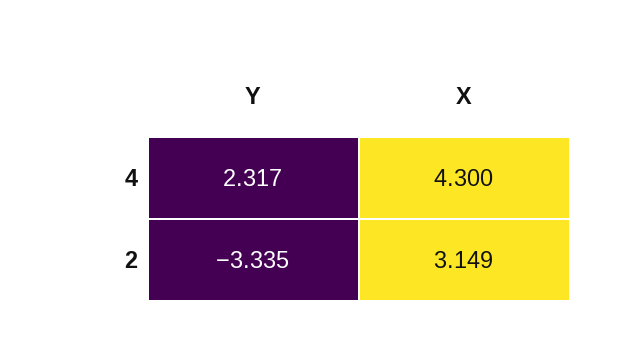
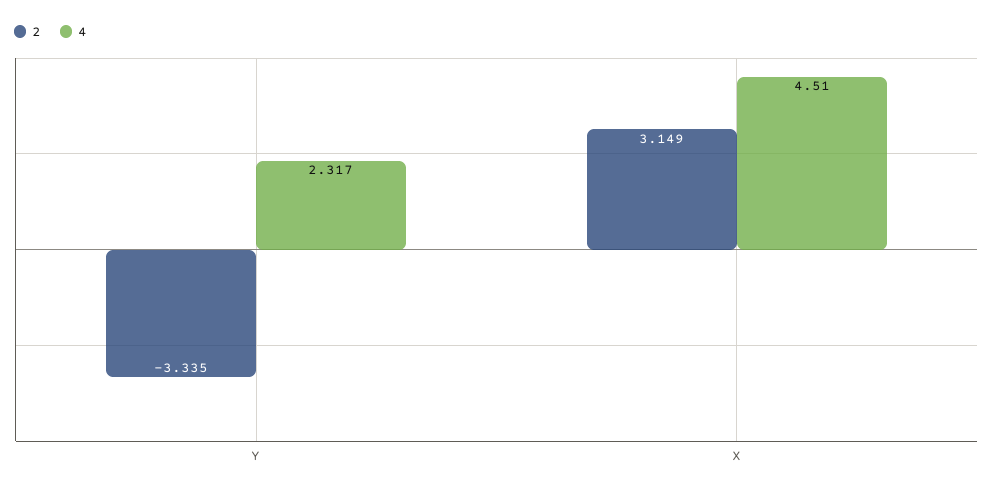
  {
    "4": {
      "Y": 2.317,
-     "X": 4.3
+     "X": 4.51
    },
    "2": {
      "Y": -3.335,
      "X": 3.149
    }
  }

